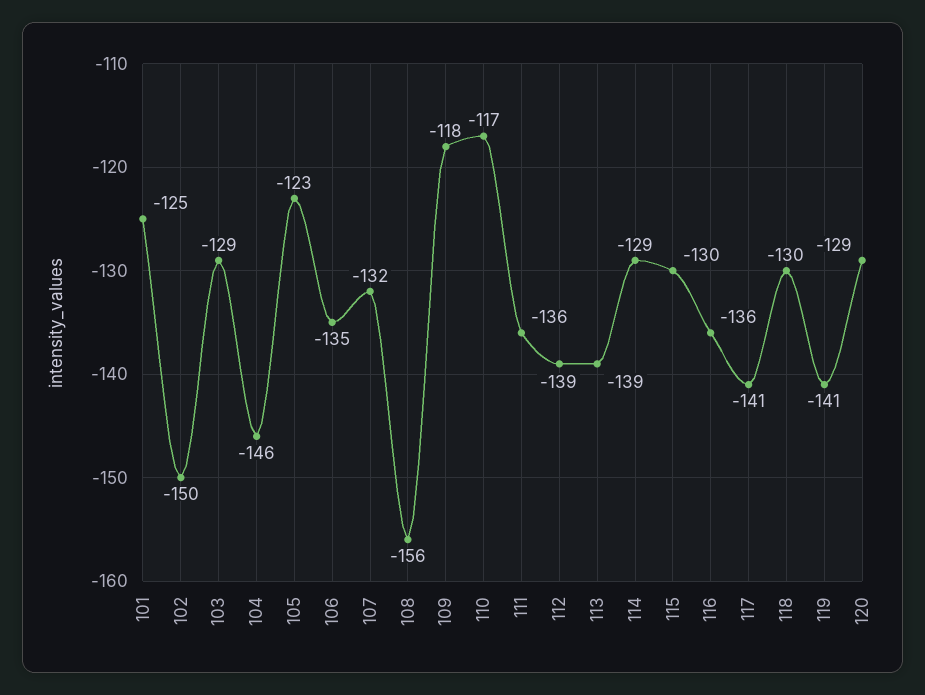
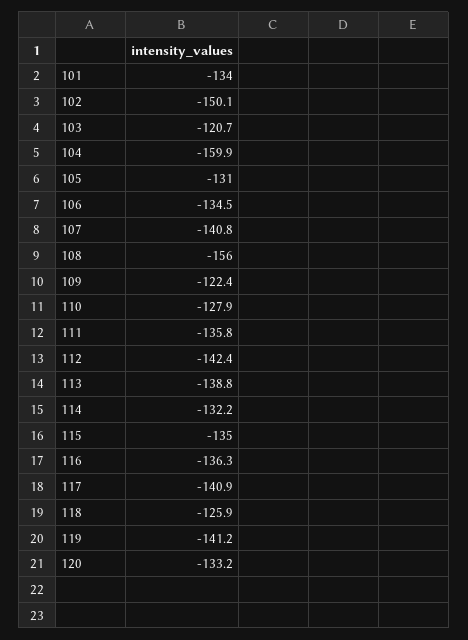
  {
-   "101": -125,
+   "101": -134,
    "102": -150.1,
-   "103": -129,
+   "103": -120.7,
-   "104": -146,
+   "104": -159.9,
-   "105": -123,
+   "105": -131,
    "106": -134.5,
-   "107": -132,
+   "107": -140.8,
    "108": -156,
-   "109": -118,
+   "109": -122.4,
-   "110": -117,
+   "110": -127.9,
    "111": -135.8,
-   "112": -139,
+   "112": -142.4,
    "113": -138.8,
-   "114": -129,
+   "114": -132.2,
-   "115": -130,
+   "115": -135,
    "116": -136.3,
    "117": -140.9,
-   "118": -130,
+   "118": -125.9,
    "119": -141.2,
-   "120": -129
+   "120": -133.2
  }

